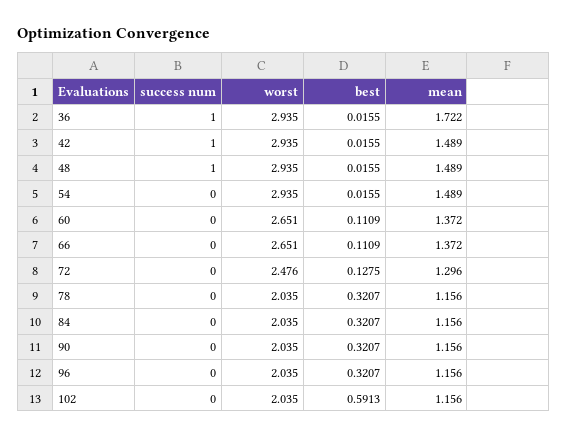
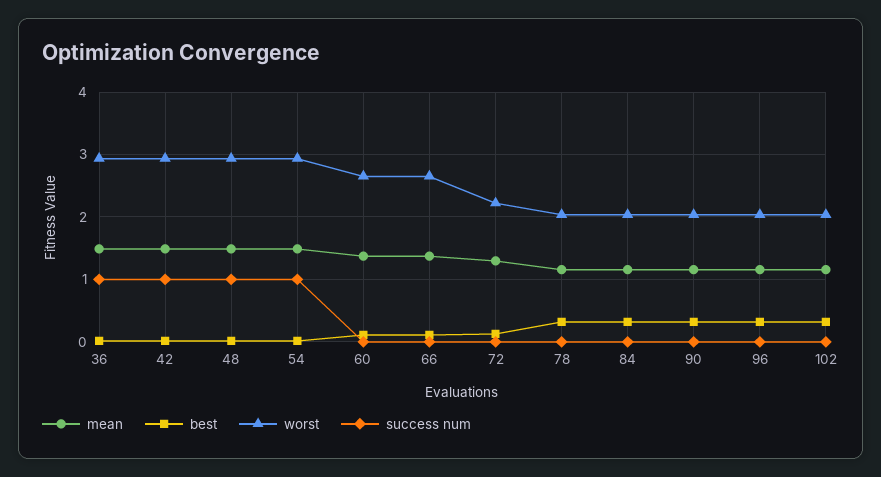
  {
    "success num": {
      "36": 1,
      "42": 1,
      "48": 1,
-     "54": 0,
+     "54": 1,
      "60": 0,
      "66": 0,
      "72": 0,
      "78": 0,
      "84": 0,
      "90": 0,
      "96": 0,
      "102": 0
    },
    "worst": {
      "36": 2.935,
      "42": 2.935,
      "48": 2.935,
      "54": 2.935,
      "60": 2.651,
      "66": 2.651,
-     "72": 2.476,
+     "72": 2.2,
      "78": 2.035,
      "84": 2.035,
      "90": 2.035,
      "96": 2.035,
      "102": 2.035
    },
    "best": {
      "36": 0.0155,
      "42": 0.0155,
      "48": 0.0155,
      "54": 0.0155,
      "60": 0.1109,
      "66": 0.1109,
      "72": 0.1275,
      "78": 0.3207,
      "84": 0.3207,
      "90": 0.3207,
      "96": 0.3207,
-     "102": 0.5913
+     "102": 0.3
    },
    "mean": {
-     "36": 1.722,
+     "36": 1.5,
      "42": 1.489,
      "48": 1.489,
      "54": 1.489,
      "60": 1.372,
      "66": 1.372,
      "72": 1.296,
      "78": 1.156,
      "84": 1.156,
      "90": 1.156,
      "96": 1.156,
      "102": 1.156
    }
  }

